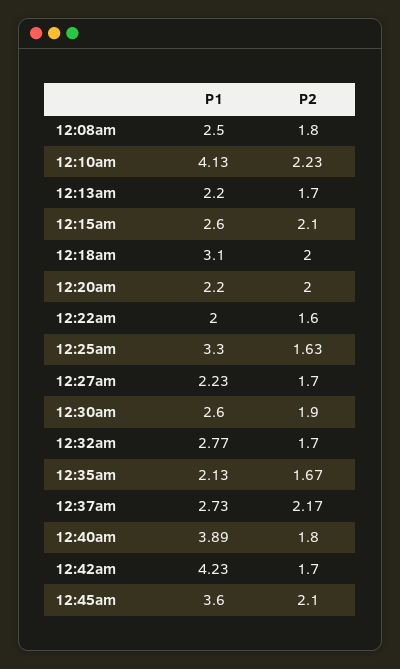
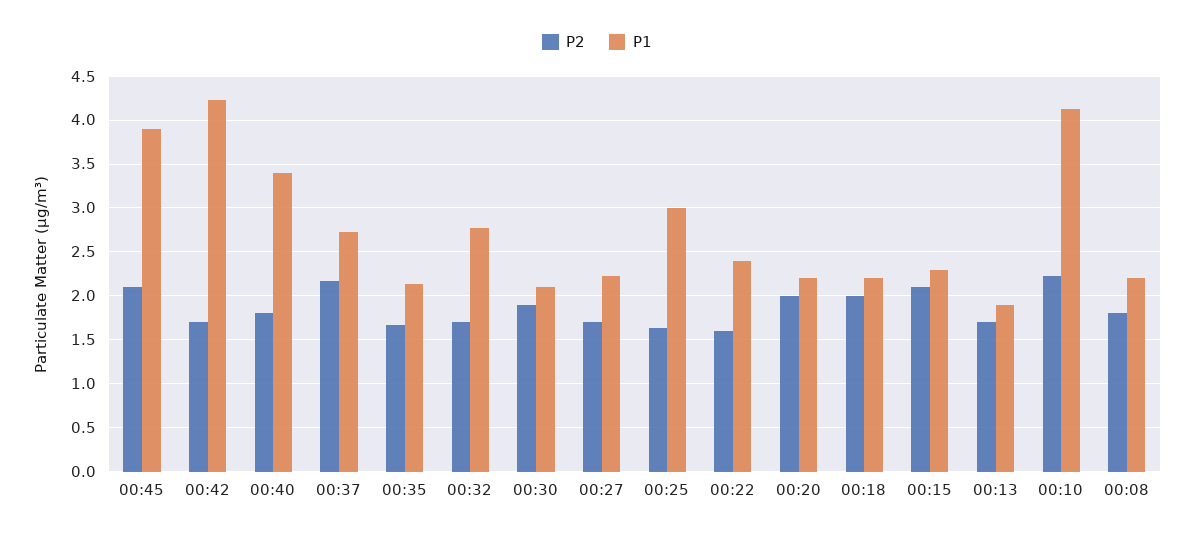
  {
    "P1": {
-     "12:08am": 2.5,
+     "12:08am": 2.2,
      "12:10am": 4.13,
-     "12:13am": 2.2,
+     "12:13am": 1.9,
-     "12:15am": 2.6,
+     "12:15am": 2.3,
-     "12:18am": 3.1,
+     "12:18am": 2.2,
      "12:20am": 2.2,
-     "12:22am": 2,
+     "12:22am": 2.4,
-     "12:25am": 3.3,
+     "12:25am": 3,
      "12:27am": 2.23,
-     "12:30am": 2.6,
+     "12:30am": 2.1,
      "12:32am": 2.77,
      "12:35am": 2.13,
      "12:37am": 2.73,
-     "12:40am": 3.89,
+     "12:40am": 3.4,
      "12:42am": 4.23,
-     "12:45am": 3.6
+     "12:45am": 3.9
    },
    "P2": {
      "12:08am": 1.8,
      "12:10am": 2.23,
      "12:13am": 1.7,
      "12:15am": 2.1,
      "12:18am": 2,
      "12:20am": 2,
      "12:22am": 1.6,
      "12:25am": 1.63,
      "12:27am": 1.7,
      "12:30am": 1.9,
      "12:32am": 1.7,
      "12:35am": 1.67,
      "12:37am": 2.17,
      "12:40am": 1.8,
      "12:42am": 1.7,
      "12:45am": 2.1
    }
  }

